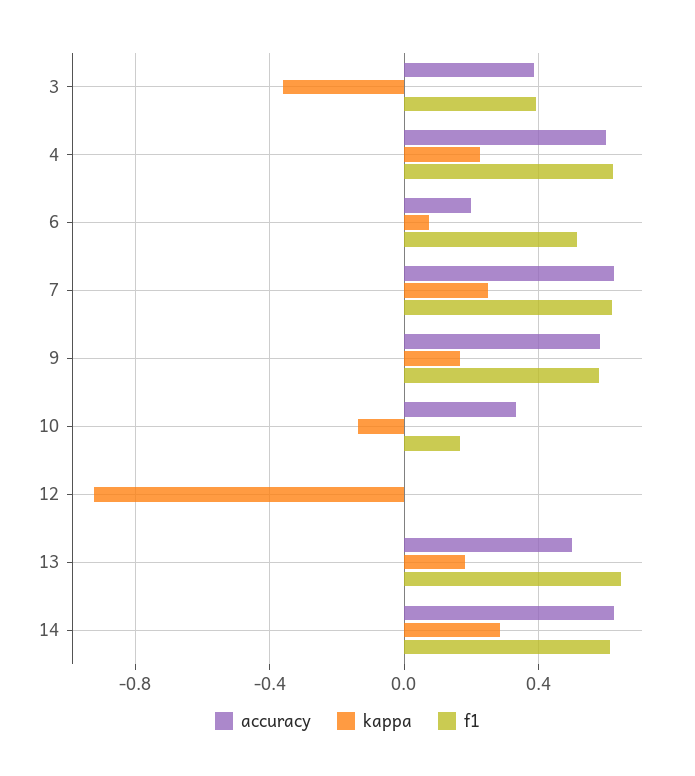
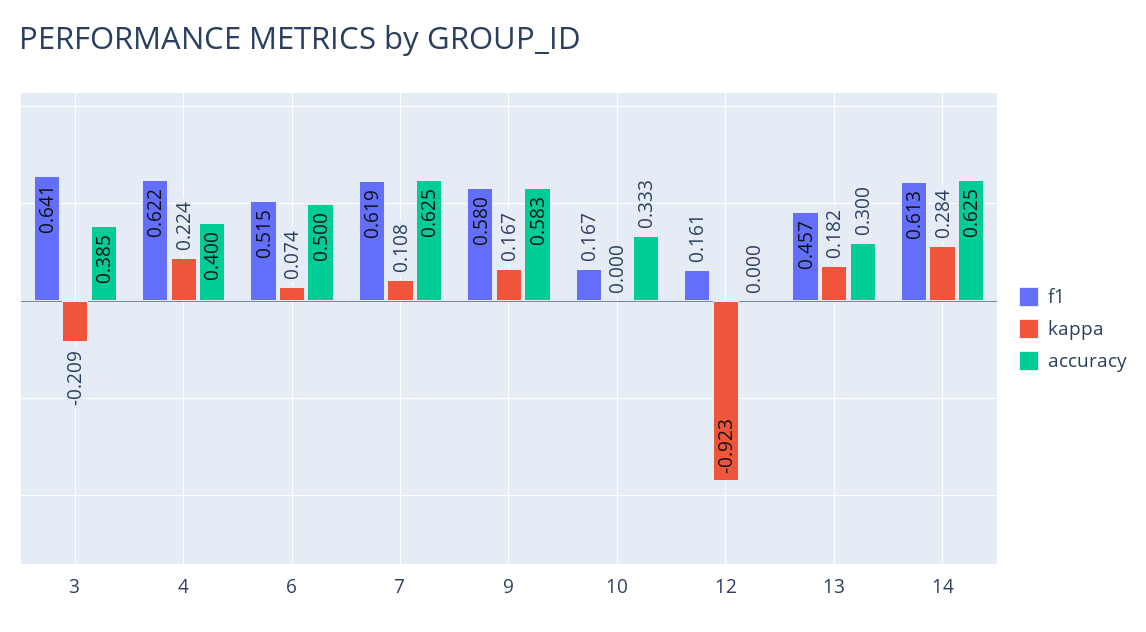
  {
    "accuracy": {
      "3": 0.385,
-     "4": 0.6,
+     "4": 0.4,
-     "6": 0.2,
+     "6": 0.5,
      "7": 0.625,
      "9": 0.583,
      "10": 0.333,
      "12": 0,
-     "13": 0.5,
+     "13": 0.3,
      "14": 0.625
    },
    "kappa": {
-     "3": -0.35,
+     "3": -0.209,
      "4": 0.224,
      "6": 0.074,
-     "7": 0.25,
+     "7": 0.108,
      "9": 0.167,
-     "10": -0.15,
+     "10": 0,
      "12": -0.923,
      "13": 0.182,
      "14": 0.284
    },
    "f1": {
-     "3": 0.4,
+     "3": 0.641,
      "4": 0.622,
      "6": 0.515,
      "7": 0.619,
      "9": 0.58,
      "10": 0.167,
-     "12": 0,
+     "12": 0.161,
-     "13": 0.65,
+     "13": 0.457,
      "14": 0.613
    }
  }

